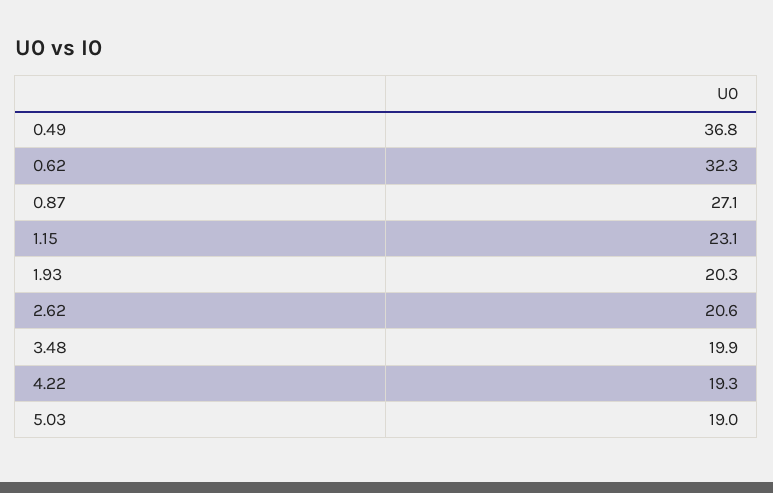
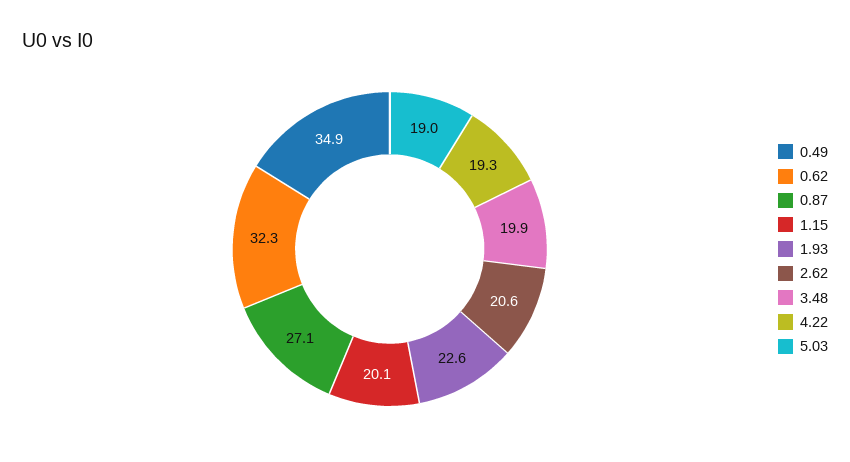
  {
-   "0.49": 36.8,
+   "0.49": 34.9,
    "0.62": 32.3,
    "0.87": 27.1,
-   "1.15": 23.1,
+   "1.15": 20.1,
-   "1.93": 20.3,
+   "1.93": 22.6,
    "2.62": 20.6,
    "3.48": 19.9,
    "4.22": 19.3,
    "5.03": 19
  }

